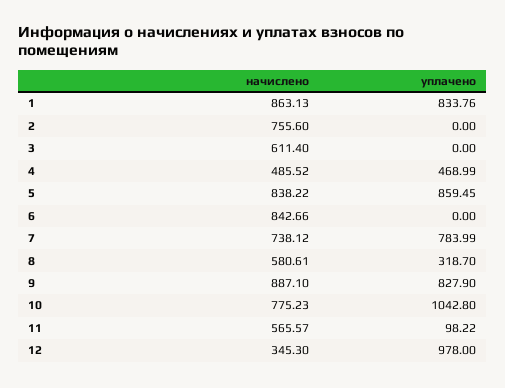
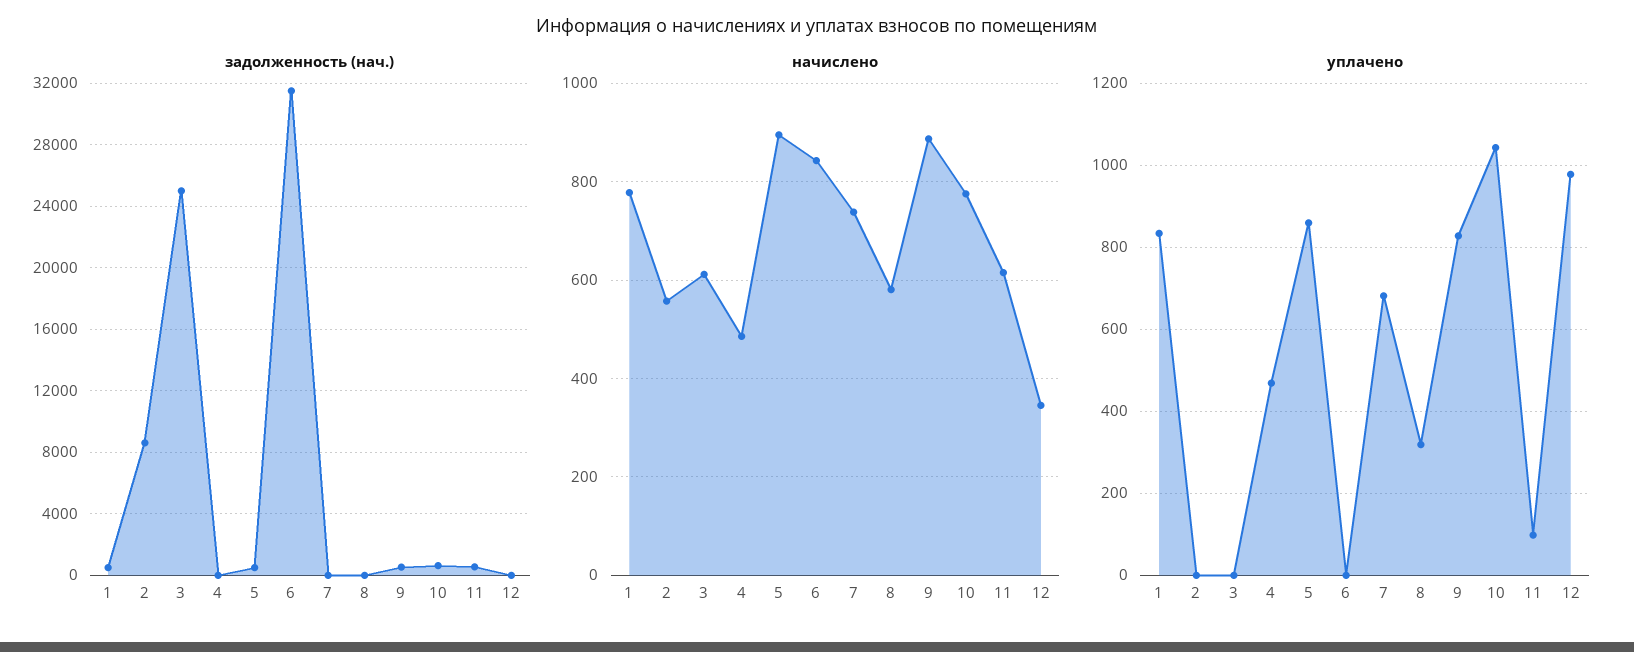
  {
    "начислено": {
-     "1": 863.13,
+     "1": 780,
-     "2": 755.6,
+     "2": 560,
      "3": 611.4,
      "4": 485.52,
-     "5": 838.22,
+     "5": 900,
      "6": 842.66,
      "7": 738.12,
      "8": 580.61,
      "9": 887.1,
      "10": 775.23,
-     "11": 565.57,
+     "11": 620,
      "12": 345.3
    },
    "уплачено": {
      "1": 833.76,
      "2": 0,
      "3": 0,
      "4": 468.99,
      "5": 859.45,
      "6": 0,
-     "7": 783.99,
+     "7": 680,
      "8": 318.7,
      "9": 827.9,
      "10": 1042.8,
      "11": 98.22,
      "12": 978
-   }
+   },
+   "задолженность (нач.)": {
+     "1": 500,
+     "2": 8500,
+     "3": 25000,
+     "4": 0,
+     "5": 500,
+     "6": 31500,
+     "7": 0,
+     "8": 0,
+     "9": 500,
+     "10": 500,
+     "11": 500,
+     "12": 0
+   }
  }

